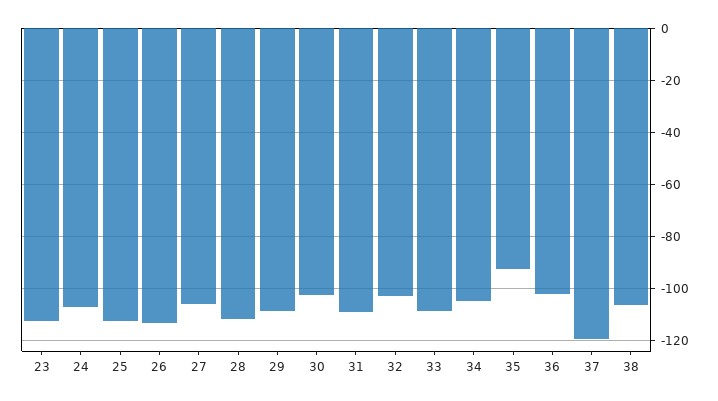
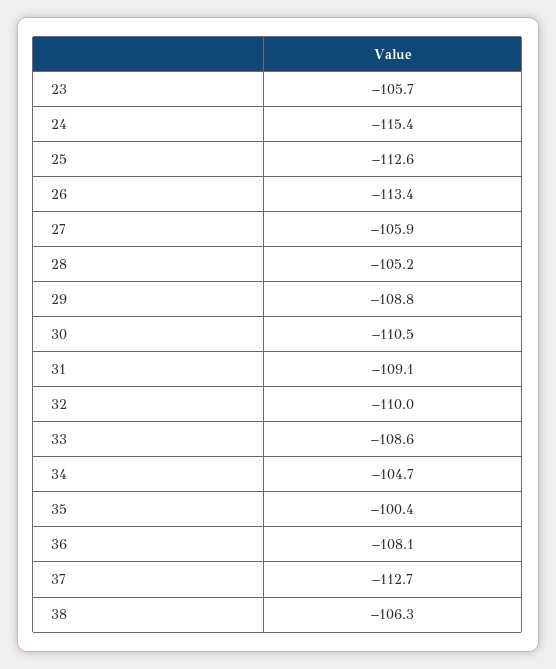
  {
-   "23": -112.5,
+   "23": -105.7,
-   "24": -107.5,
+   "24": -115.4,
    "25": -112.6,
    "26": -113.4,
    "27": -105.9,
-   "28": -112.5,
+   "28": -105.2,
    "29": -108.8,
-   "30": -102.5,
+   "30": -110.5,
    "31": -109.1,
-   "32": -102.5,
+   "32": -110,
    "33": -108.6,
    "34": -104.7,
-   "35": -92.5,
+   "35": -100.4,
-   "36": -102.5,
+   "36": -108.1,
-   "37": -120,
+   "37": -112.7,
    "38": -106.3
  }

